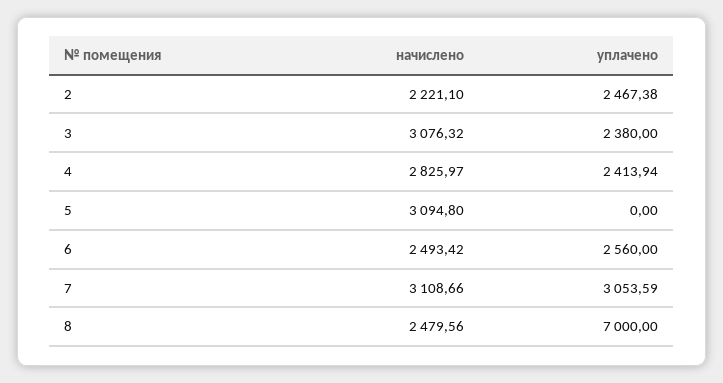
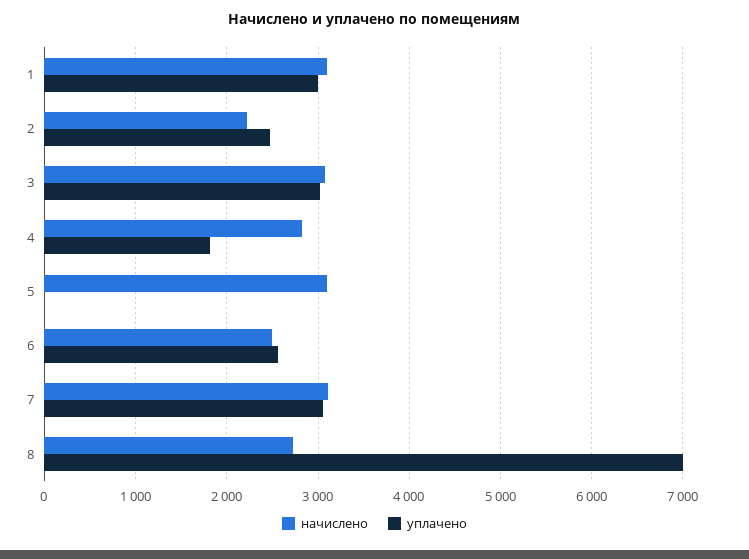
  {
    "начислено": {
      "2": 2221.1,
      "3": 3076.32,
      "4": 2825.97,
      "5": 3094.8,
      "6": 2493.42,
      "7": 3108.66,
-     "8": 2479.56
+     "8": 2700,
+     "1": 3100
    },
    "уплачено": {
      "2": 2467.38,
-     "3": 2380,
+     "3": 3000,
-     "4": 2413.94,
+     "4": 1800,
      "5": 0,
      "6": 2560,
      "7": 3053.59,
-     "8": 7000
+     "8": 7000,
+     "1": 3000
    }
  }

